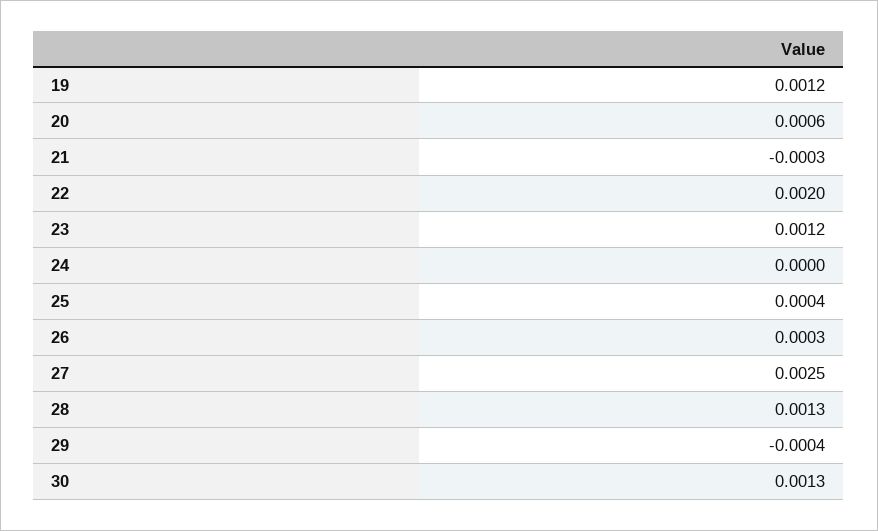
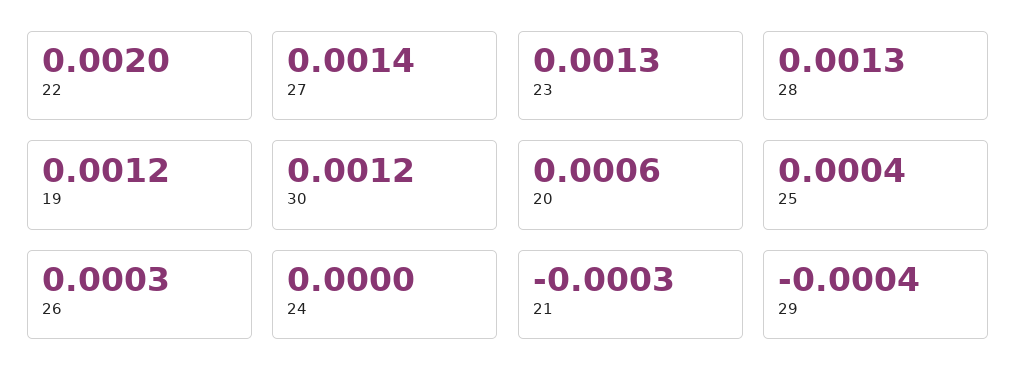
  {
    "19": 0.0012,
    "20": 0.0006,
    "21": -0.0003,
    "22": 0.002,
-   "23": 0.0012,
+   "23": 0.0013,
    "24": 0,
    "25": 0.0004,
    "26": 0.0003,
-   "27": 0.0025,
+   "27": 0.0014,
    "28": 0.0013,
    "29": -0.0004,
-   "30": 0.0013
+   "30": 0.0012
  }

